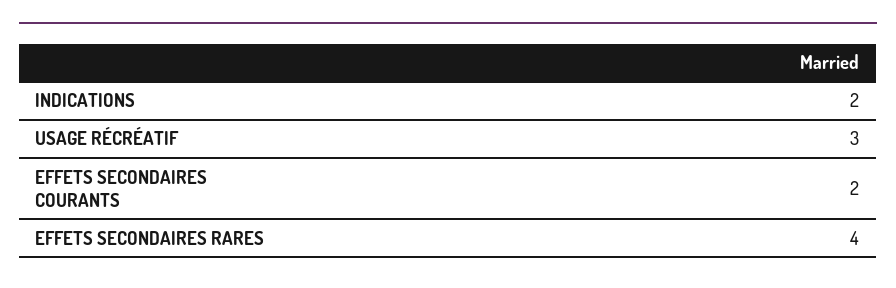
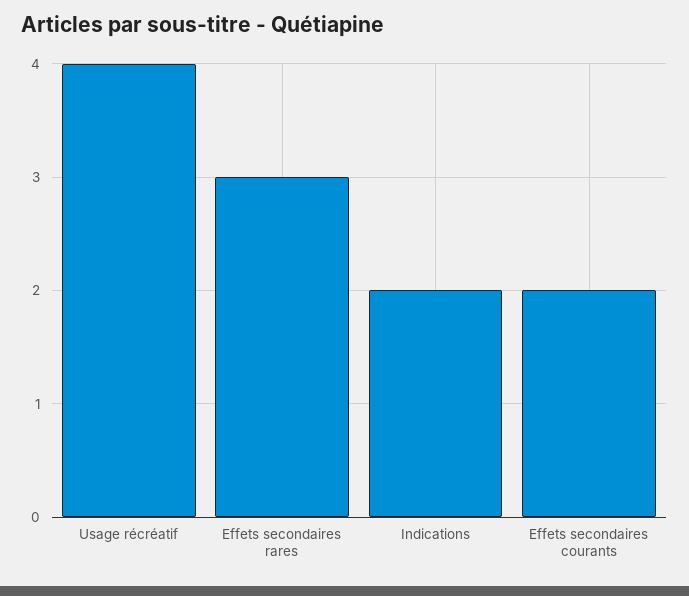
  {
    "INDICATIONS": 2,
-   "USAGE RÉCRÉATIF": 3,
+   "USAGE RÉCRÉATIF": 4,
    "EFFETS SECONDAIRES COURANTS": 2,
-   "EFFETS SECONDAIRES RARES": 4
+   "EFFETS SECONDAIRES RARES": 3
  }

